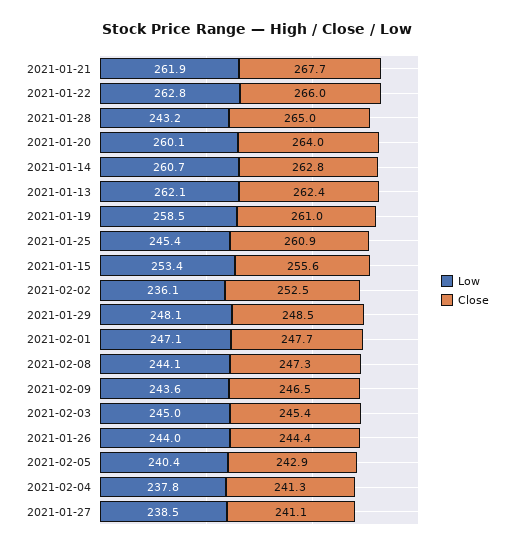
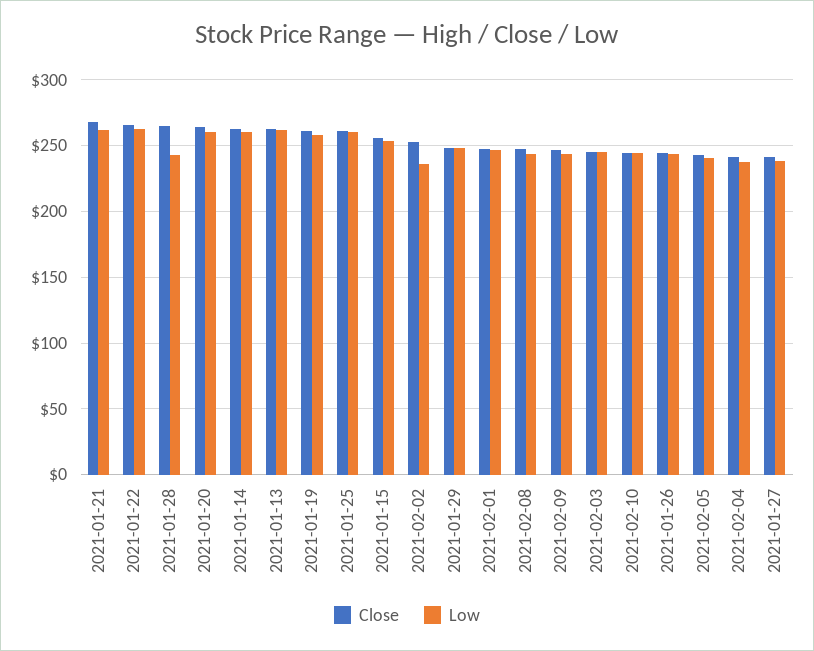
  {
    "Low": {
      "2021-01-21": 261.9,
      "2021-01-22": 262.8,
      "2021-01-28": 243.2,
      "2021-01-20": 260.1,
      "2021-01-14": 260.7,
      "2021-01-13": 262.1,
      "2021-01-19": 258.5,
-     "2021-01-25": 245.4,
+     "2021-01-25": 260,
      "2021-01-15": 253.4,
      "2021-02-02": 236.1,
      "2021-01-29": 248.1,
      "2021-02-01": 247.1,
      "2021-02-08": 244.1,
      "2021-02-09": 243.6,
      "2021-02-03": 245,
      "2021-01-26": 244,
      "2021-02-05": 240.4,
      "2021-02-04": 237.8,
-     "2021-01-27": 238.5
+     "2021-01-27": 238.5,
+     "2021-02-10": 245
    },
    "Close": {
      "2021-01-21": 267.7,
      "2021-01-22": 266,
      "2021-01-28": 265,
      "2021-01-20": 264,
      "2021-01-14": 262.8,
      "2021-01-13": 262.4,
      "2021-01-19": 261,
      "2021-01-25": 260.9,
      "2021-01-15": 255.6,
      "2021-02-02": 252.5,
      "2021-01-29": 248.5,
      "2021-02-01": 247.7,
      "2021-02-08": 247.3,
      "2021-02-09": 246.5,
      "2021-02-03": 245.4,
      "2021-01-26": 244.4,
      "2021-02-05": 242.9,
      "2021-02-04": 241.3,
-     "2021-01-27": 241.1
+     "2021-01-27": 241.1,
+     "2021-02-10": 245
    }
  }

